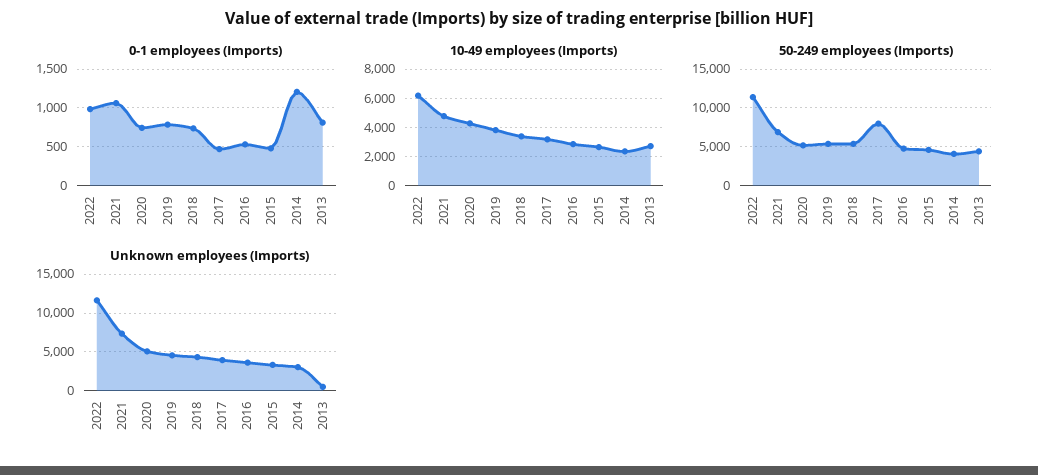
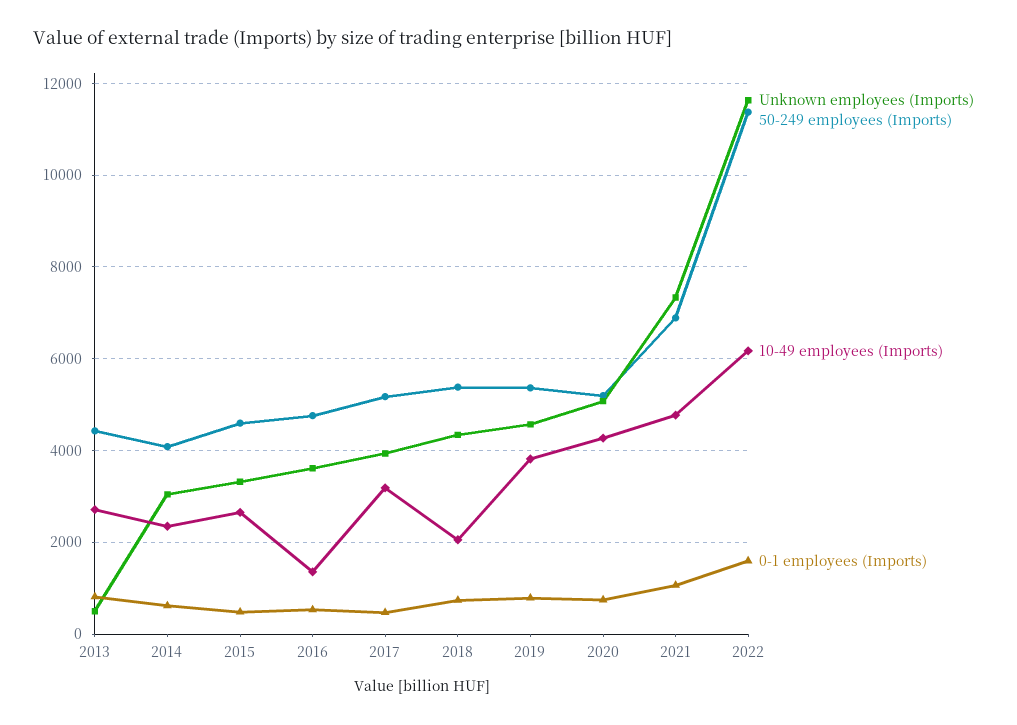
  {
    "0-1 employees (Imports)": {
-     "2022": 1000,
+     "2022": 1600,
      "2021": 1100,
      "2020": 700,
      "2019": 800,
      "2018": 700,
      "2017": 500,
      "2016": 500,
      "2015": 500,
-     "2014": 1200,
+     "2014": 600,
      "2013": 800
    },
    "10-49 employees (Imports)": {
      "2022": 6200,
      "2021": 4800,
      "2020": 4200,
      "2019": 3800,
-     "2018": 3500,
+     "2018": 2000,
      "2017": 3200,
-     "2016": 3000,
+     "2016": 1400,
      "2015": 2600,
      "2014": 2400,
      "2013": 2800
    },
    "50-249 employees (Imports)": {
      "2022": 11400,
      "2021": 6800,
      "2020": 5200,
      "2019": 5400,
      "2018": 5400,
-     "2017": 8000,
+     "2017": 5200,
      "2016": 4800,
      "2015": 4600,
      "2014": 4000,
      "2013": 4400
    },
    "Unknown employees (Imports)": {
      "2022": 11600,
      "2021": 7400,
      "2020": 5000,
      "2019": 4600,
      "2018": 4400,
      "2017": 4000,
      "2016": 3600,
      "2015": 3400,
      "2014": 3000,
      "2013": 400
    }
  }

